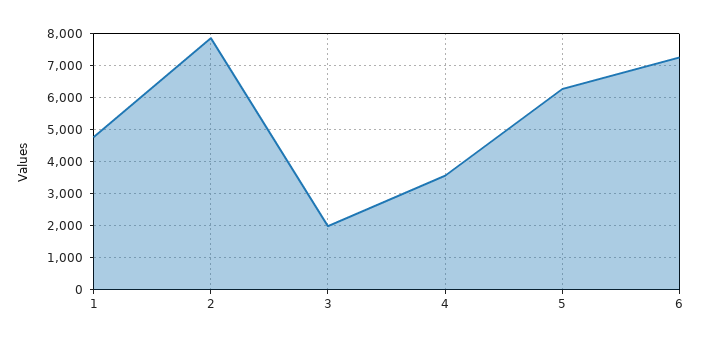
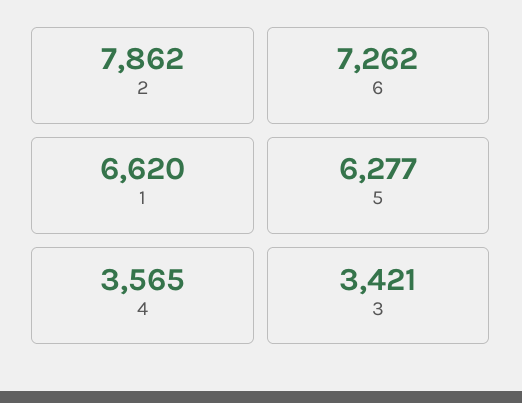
  {
-   "1": 4800,
+   "1": 6620,
    "2": 7862,
-   "3": 2000,
+   "3": 3421,
    "4": 3565,
    "5": 6277,
    "6": 7262
  }

